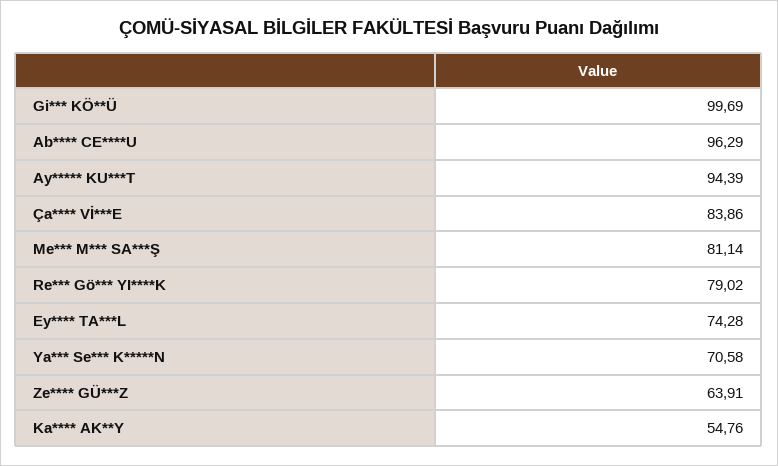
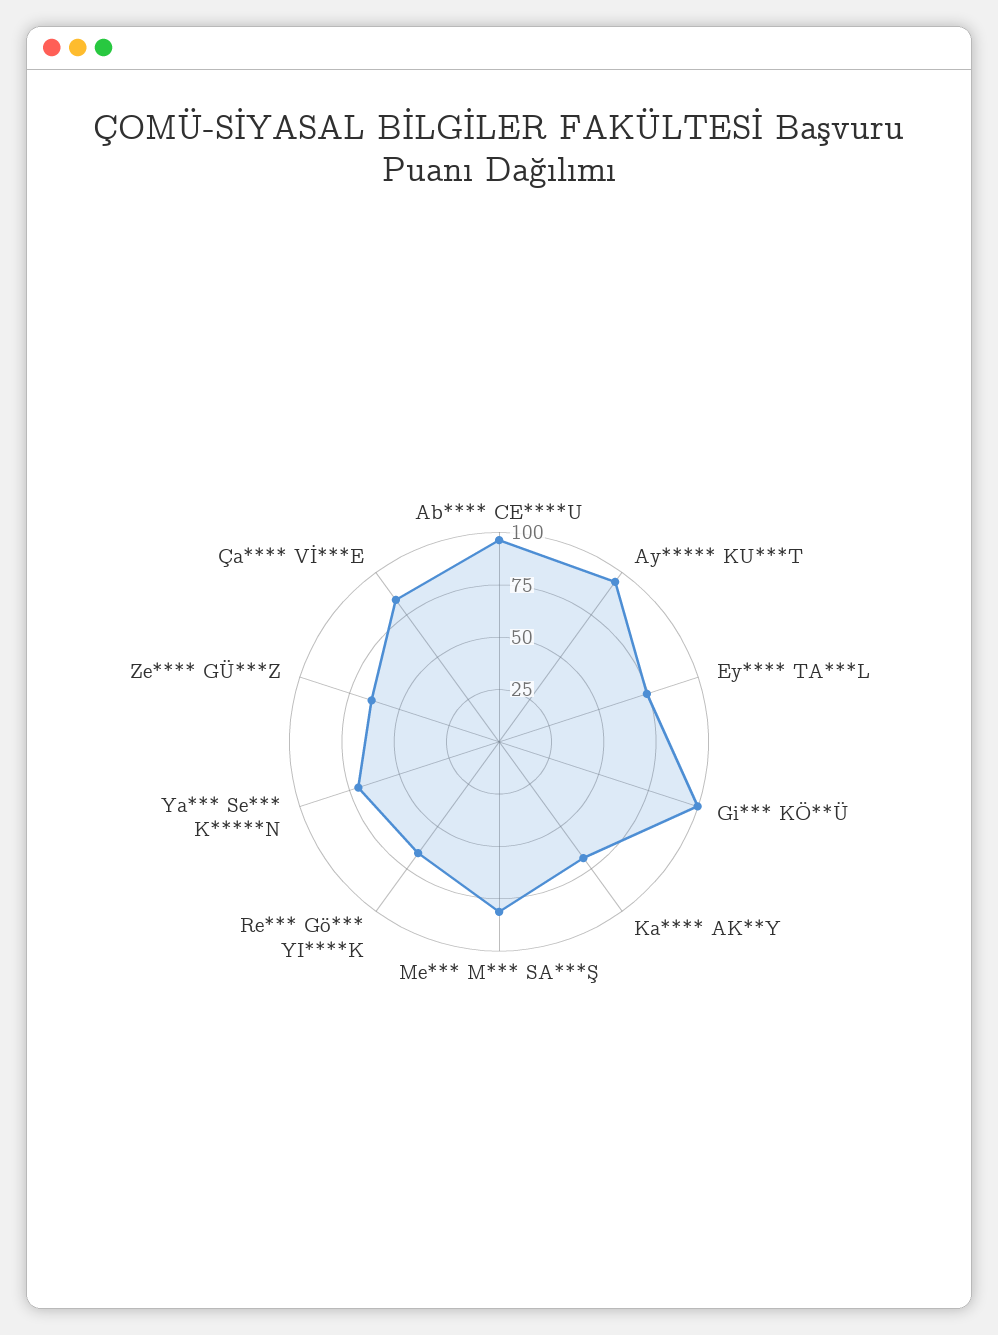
  {
    "Gi*** KÖ**Ü": 99.69,
    "Ab**** CE****U": 96.29,
    "Ay***** KU***T": 94.39,
    "Ça**** Vİ***E": 83.86,
    "Me*** M*** SA***Ş": 81.14,
-   "Re*** Gö*** YI****K": 79.02,
+   "Re*** Gö*** YI****K": 65,
    "Ey**** TA***L": 74.28,
    "Ya*** Se*** K*****N": 70.58,
    "Ze**** GÜ***Z": 63.91,
-   "Ka**** AK**Y": 54.76
+   "Ka**** AK**Y": 70
  }

